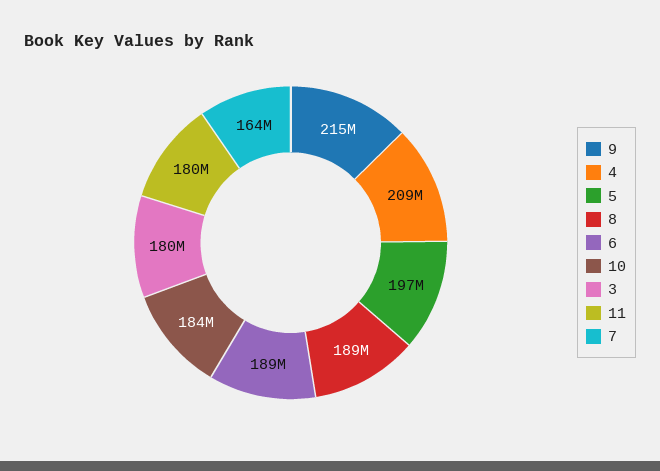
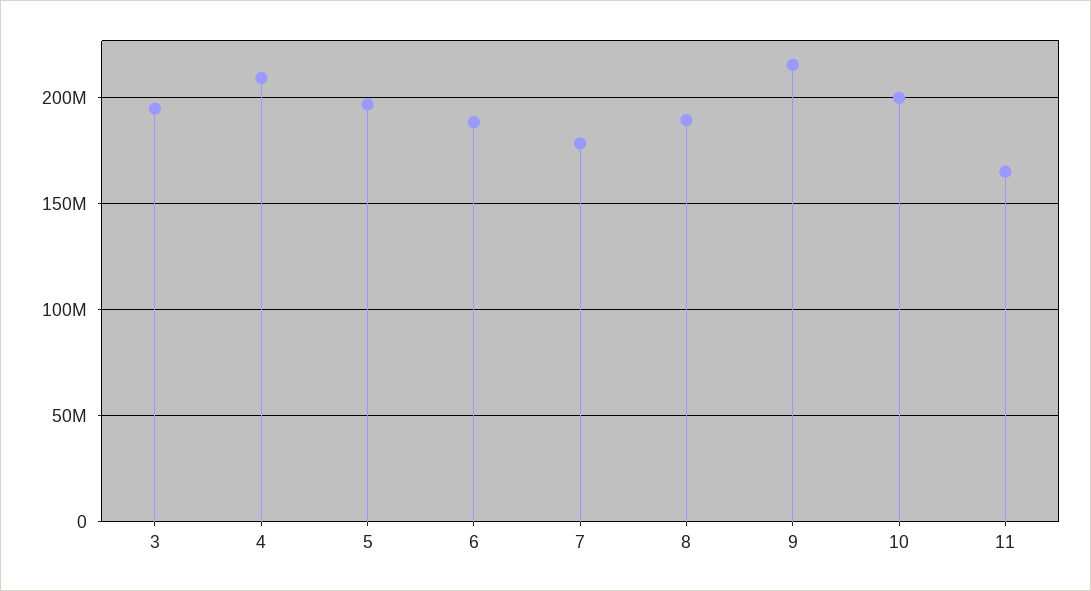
  {
    "9": 215000000,
    "4": 209000000,
    "5": 197000000,
    "8": 189000000,
    "6": 189000000,
-   "10": 184000000,
+   "10": 200000000,
-   "3": 180000000,
+   "3": 195000000,
-   "11": 180000000,
+   "11": 165000000,
-   "7": 164000000
+   "7": 180000000
  }

